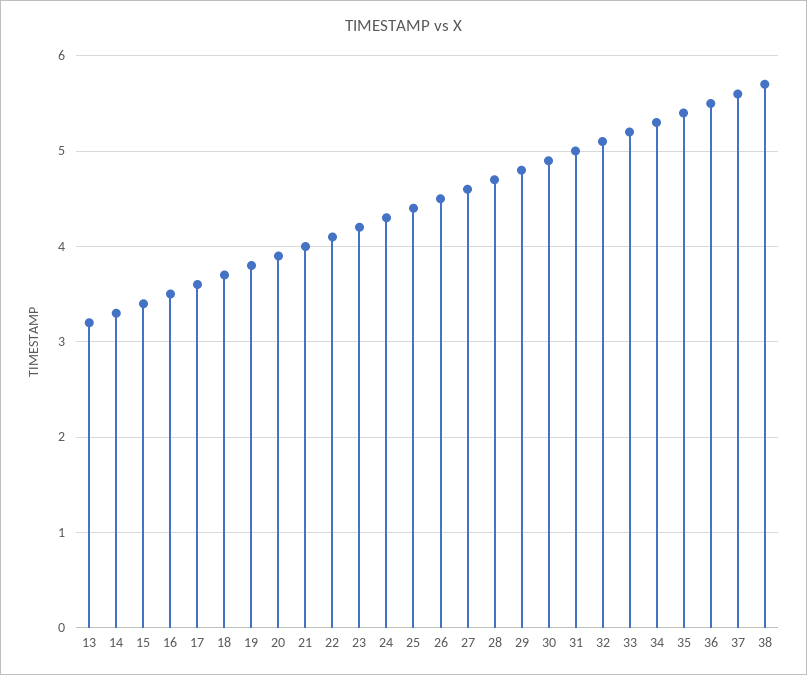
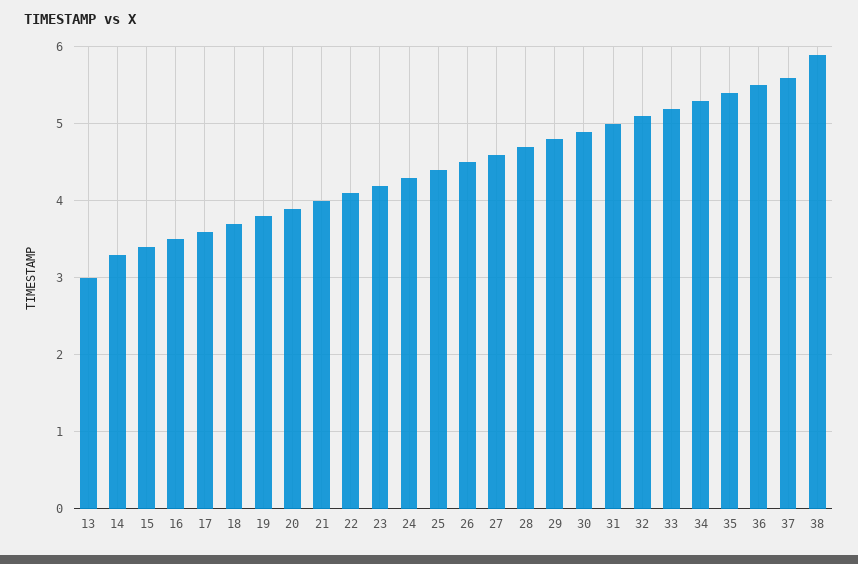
  {
-   "13": 3.2,
+   "13": 3,
    "14": 3.3,
    "15": 3.4,
    "16": 3.5,
    "17": 3.6,
    "18": 3.7,
    "19": 3.8,
    "20": 3.9,
    "21": 4,
    "22": 4.1,
    "23": 4.2,
    "24": 4.3,
    "25": 4.4,
    "26": 4.5,
    "27": 4.6,
    "28": 4.7,
    "29": 4.8,
    "30": 4.9,
    "31": 5,
    "32": 5.1,
    "33": 5.2,
    "34": 5.3,
    "35": 5.4,
    "36": 5.5,
    "37": 5.6,
-   "38": 5.7
+   "38": 5.9
  }

